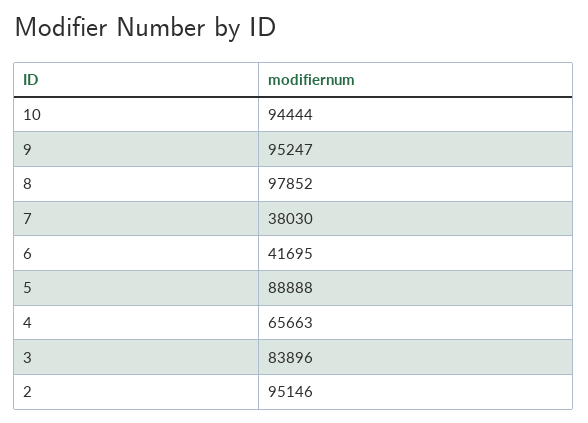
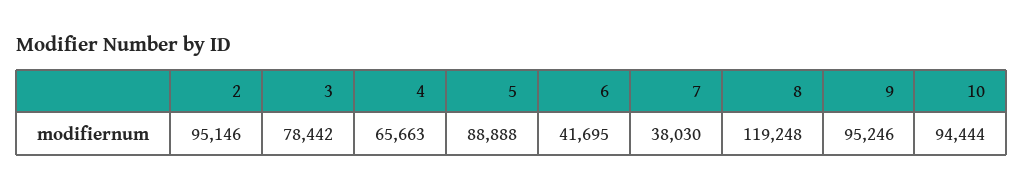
  {
    "10": 94444,
-   "9": 95247,
+   "9": 95246,
-   "8": 97852,
+   "8": 119248,
    "7": 38030,
    "6": 41695,
    "5": 88888,
    "4": 65663,
-   "3": 83896,
+   "3": 78442,
    "2": 95146
  }

